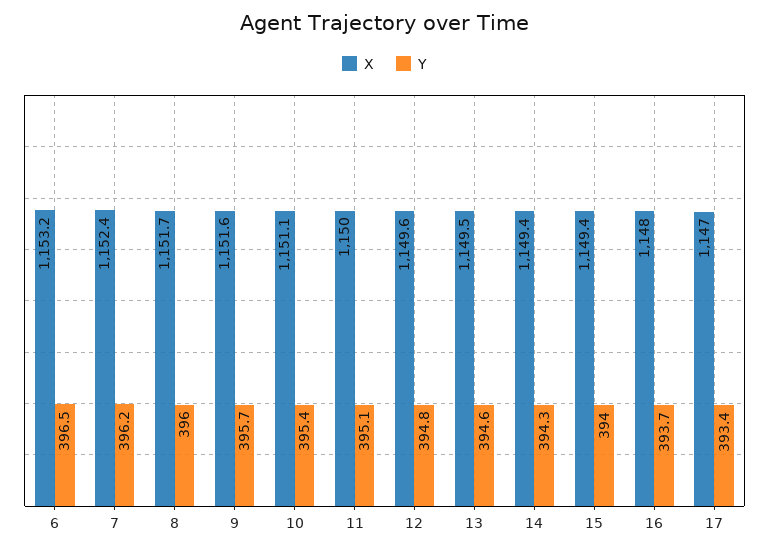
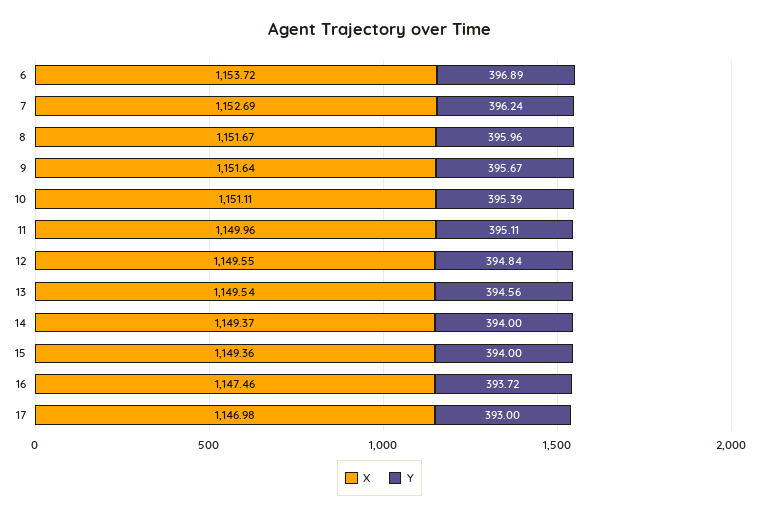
  {
    "X": {
-     "6": 1153.2,
+     "6": 1153.72,
-     "7": 1152.4,
+     "7": 1152.69,
      "8": 1151.67,
      "9": 1151.64,
      "10": 1151.11,
      "11": 1149.96,
      "12": 1149.55,
      "13": 1149.54,
      "14": 1149.37,
      "15": 1149.36,
-     "16": 1148,
+     "16": 1147.46,
      "17": 1146.98
    },
    "Y": {
-     "6": 396.5,
+     "6": 396.89,
      "7": 396.24,
      "8": 395.96,
      "9": 395.67,
      "10": 395.39,
      "11": 395.11,
      "12": 394.84,
      "13": 394.56,
-     "14": 394.3,
+     "14": 394,
      "15": 394,
      "16": 393.72,
-     "17": 393.4
+     "17": 393
    }
  }

